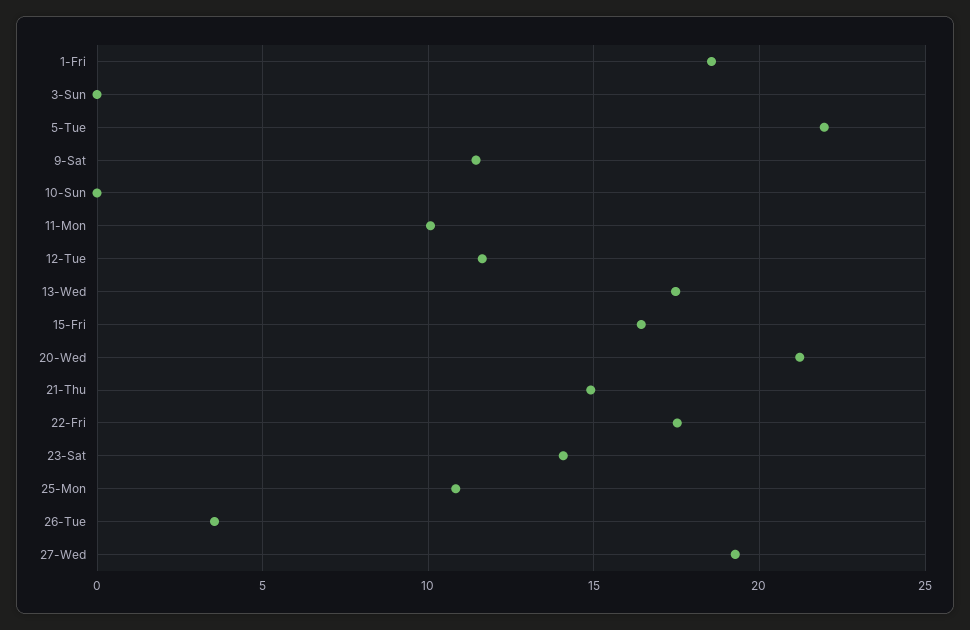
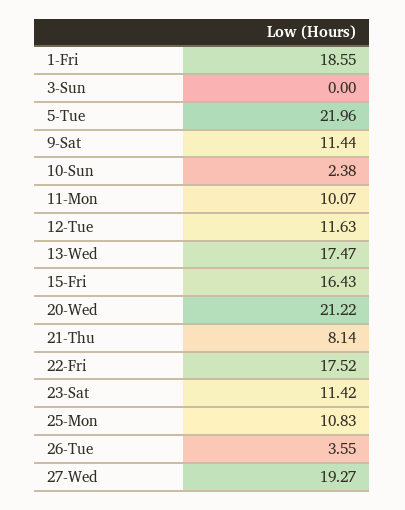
  {
    "1-Fri": 18.55,
    "3-Sun": 0,
    "5-Tue": 21.96,
    "9-Sat": 11.44,
-   "10-Sun": 0,
+   "10-Sun": 2.38,
    "11-Mon": 10.07,
    "12-Tue": 11.63,
    "13-Wed": 17.47,
    "15-Fri": 16.43,
    "20-Wed": 21.22,
-   "21-Thu": 15,
+   "21-Thu": 8.14,
    "22-Fri": 17.52,
-   "23-Sat": 14,
+   "23-Sat": 11.42,
    "25-Mon": 10.83,
    "26-Tue": 3.55,
    "27-Wed": 19.27
  }

